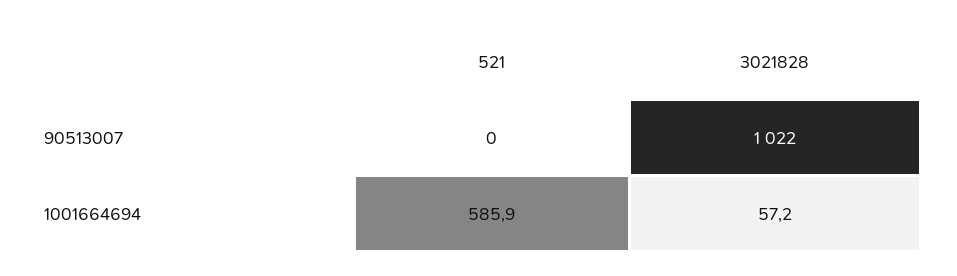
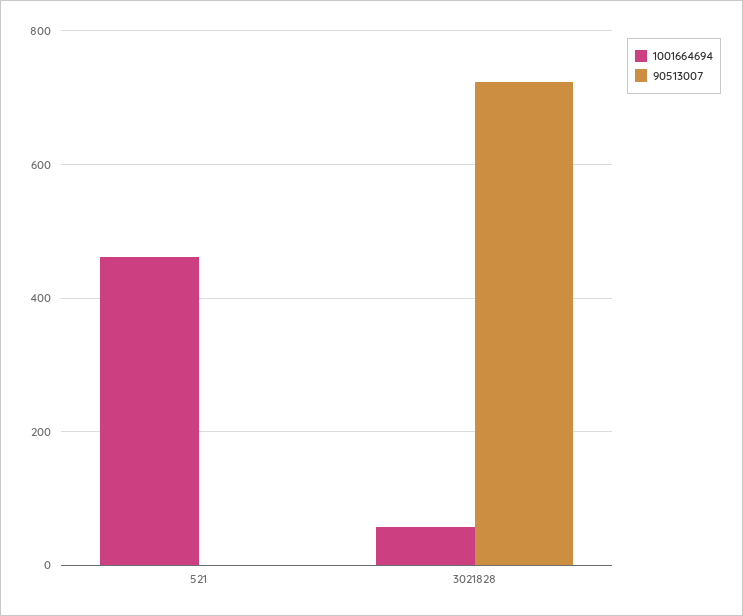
  {
    "90513007": {
      "521": 0,
-     "3021828": 1022
+     "3021828": 720
    },
    "1001664694": {
-     "521": 585.9,
+     "521": 460,
      "3021828": 57.2
    }
  }

